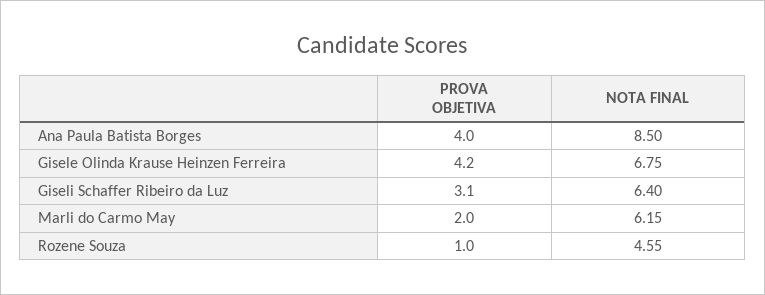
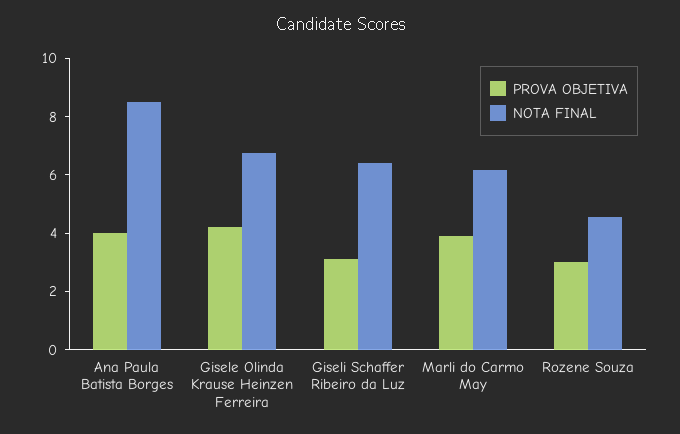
  {
    "PROVA OBJETIVA": {
      "Ana Paula Batista Borges": 4,
      "Gisele Olinda Krause Heinzen Ferreira": 4.2,
      "Giseli Schaffer Ribeiro da Luz": 3.1,
-     "Marli do Carmo May": 2,
+     "Marli do Carmo May": 4,
-     "Rozene Souza": 1
+     "Rozene Souza": 3
    },
    "NOTA FINAL": {
      "Ana Paula Batista Borges": 8.5,
      "Gisele Olinda Krause Heinzen Ferreira": 6.75,
      "Giseli Schaffer Ribeiro da Luz": 6.4,
      "Marli do Carmo May": 6.15,
      "Rozene Souza": 4.55
    }
  }

